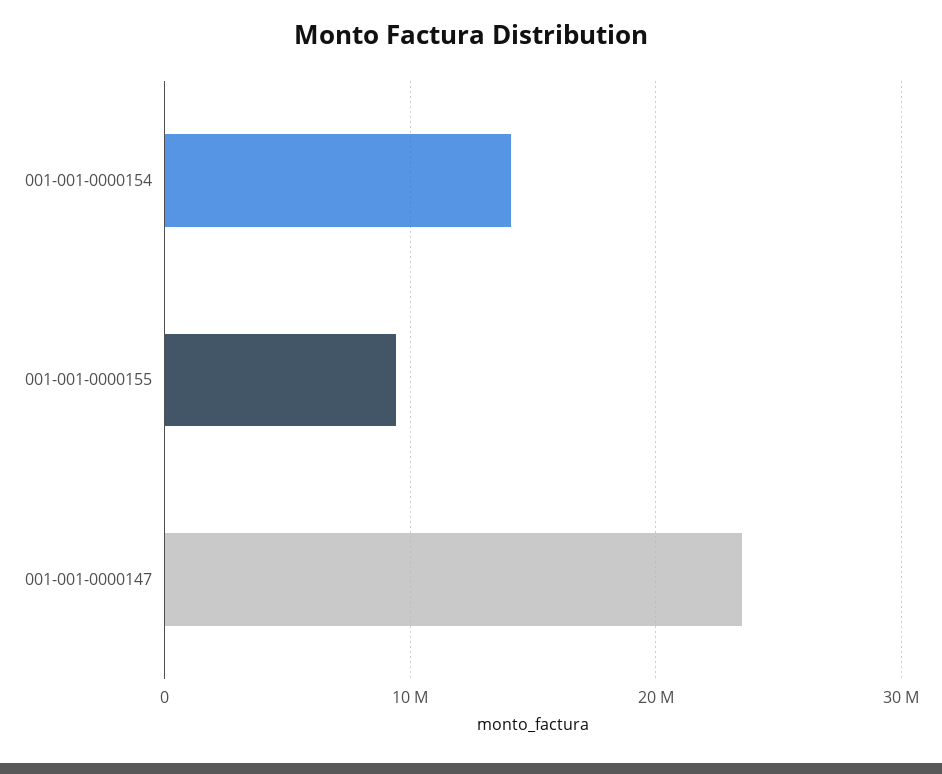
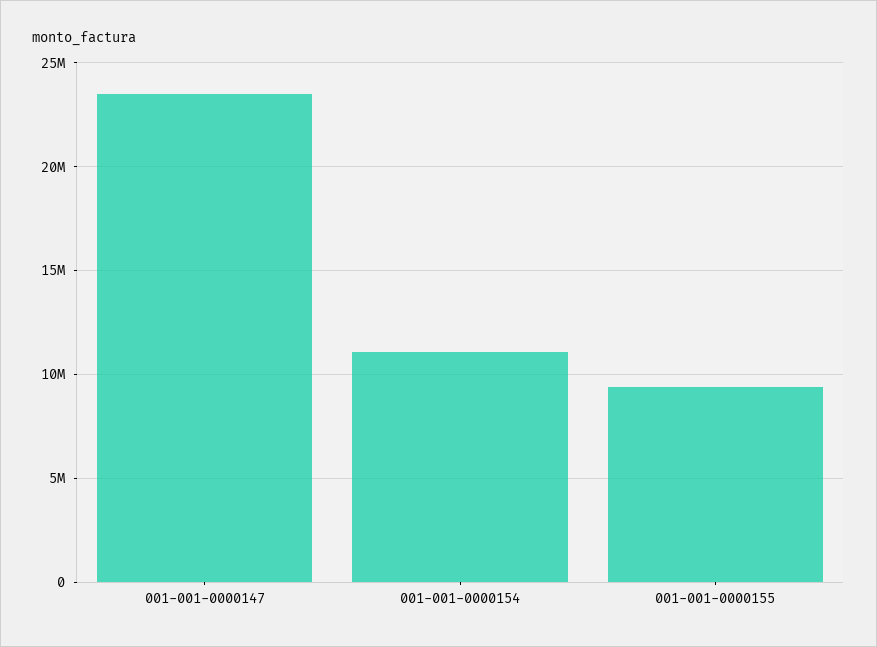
  {
-   "001-001-0000154": 14000000,
+   "001-001-0000154": 11000000,
    "001-001-0000155": 9500000,
    "001-001-0000147": 23500000
  }

